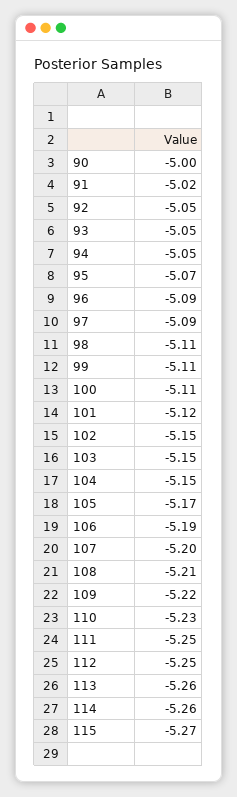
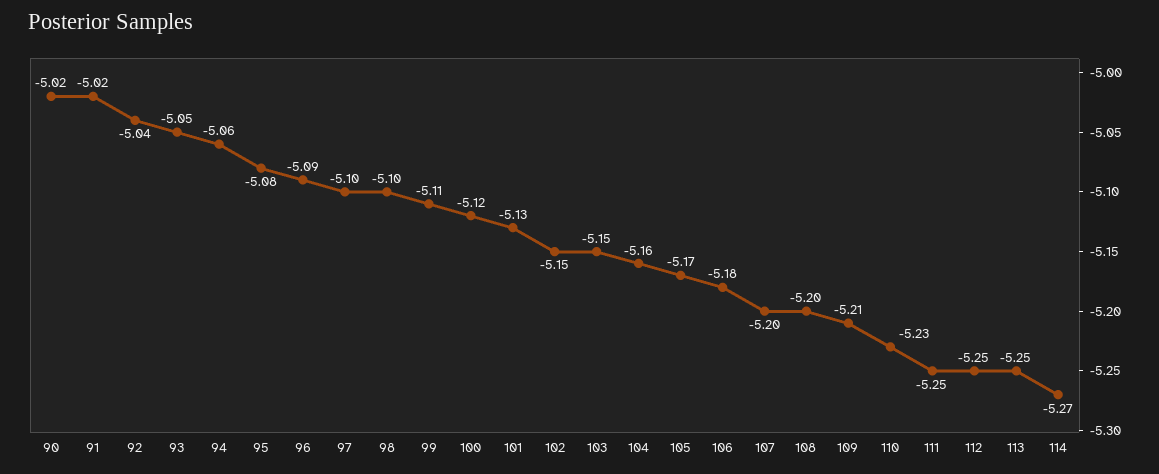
  {
-   "90": -5,
+   "90": -5.02,
    "91": -5.02,
-   "92": -5.05,
+   "92": -5.04,
    "93": -5.05,
-   "94": -5.05,
+   "94": -5.06,
-   "95": -5.07,
+   "95": -5.08,
    "96": -5.09,
-   "97": -5.09,
+   "97": -5.1,
-   "98": -5.11,
+   "98": -5.1,
    "99": -5.11,
-   "100": -5.11,
+   "100": -5.12,
-   "101": -5.12,
+   "101": -5.13,
    "102": -5.15,
    "103": -5.15,
-   "104": -5.15,
+   "104": -5.16,
    "105": -5.17,
-   "106": -5.19,
+   "106": -5.18,
    "107": -5.2,
-   "108": -5.21,
+   "108": -5.2,
-   "109": -5.22,
+   "109": -5.21,
    "110": -5.23,
    "111": -5.25,
    "112": -5.25,
-   "113": -5.26,
+   "113": -5.25,
-   "114": -5.26,
+   "114": -5.27
-   "115": -5.27
  }

